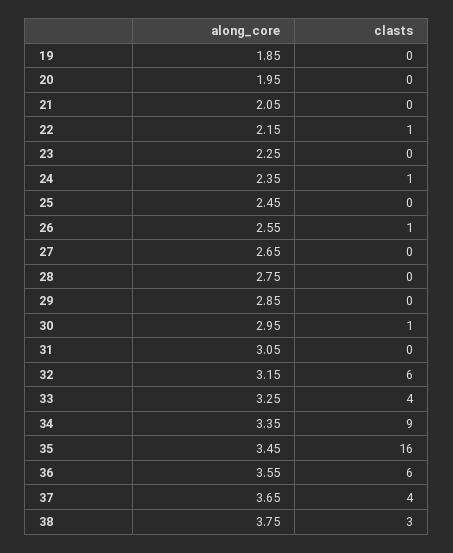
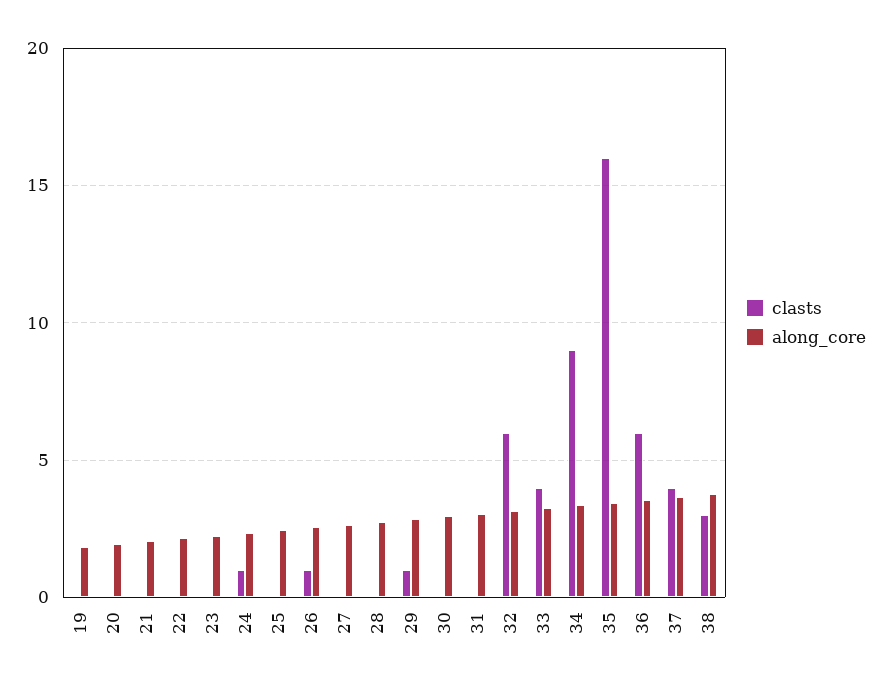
  {
    "along_core": {
      "19": 1.85,
      "20": 1.95,
      "21": 2.05,
      "22": 2.15,
      "23": 2.25,
      "24": 2.35,
      "25": 2.45,
      "26": 2.55,
      "27": 2.65,
      "28": 2.75,
      "29": 2.85,
      "30": 2.95,
      "31": 3.05,
      "32": 3.15,
      "33": 3.25,
      "34": 3.35,
      "35": 3.45,
      "36": 3.55,
      "37": 3.65,
      "38": 3.75
    },
    "clasts": {
      "19": 0,
      "20": 0,
      "21": 0,
-     "22": 1,
+     "22": 0,
      "23": 0,
      "24": 1,
      "25": 0,
      "26": 1,
      "27": 0,
      "28": 0,
-     "29": 0,
+     "29": 1,
-     "30": 1,
+     "30": 0,
      "31": 0,
      "32": 6,
      "33": 4,
      "34": 9,
      "35": 16,
      "36": 6,
      "37": 4,
      "38": 3
    }
  }

